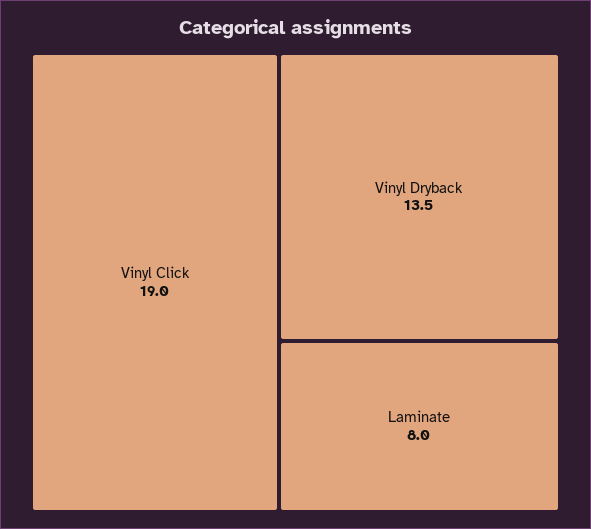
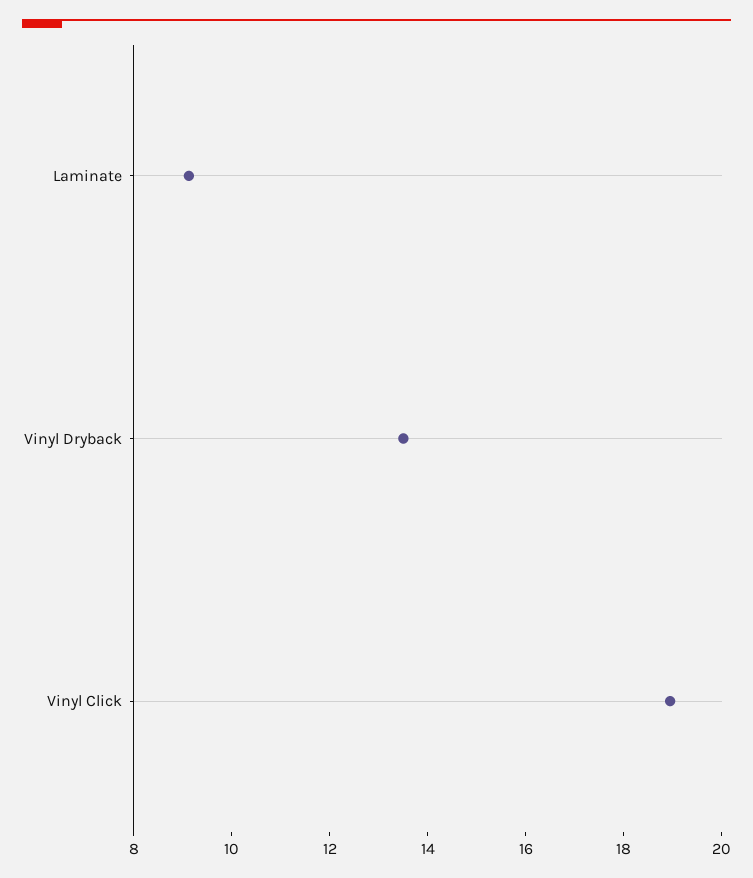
  {
    "Vinyl Click": 19,
    "Vinyl Dryback": 13.5,
-   "Laminate": 8
+   "Laminate": 9
  }

